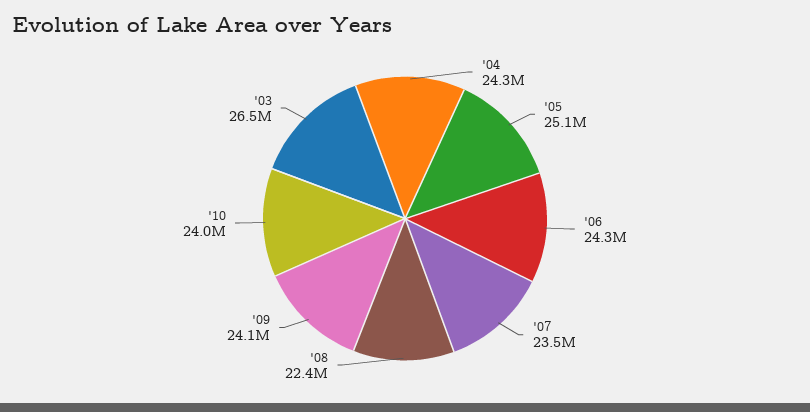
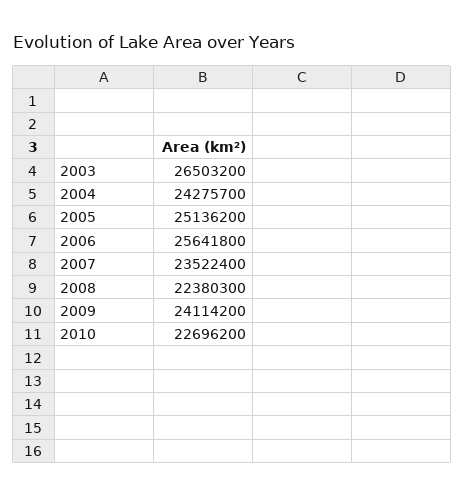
  {
    "'04": 24275700,
    "'05": 25136200,
-   "'06": 24300000,
+   "'06": 25641800,
    "'07": 23522400,
    "'08": 22380300,
    "'09": 24114200,
-   "'10": 24000000,
+   "'10": 22696200,
    "'03": 26503200
  }

